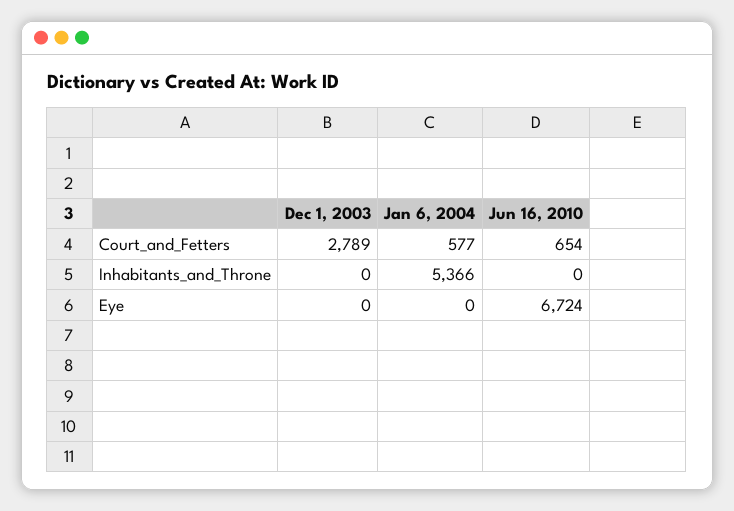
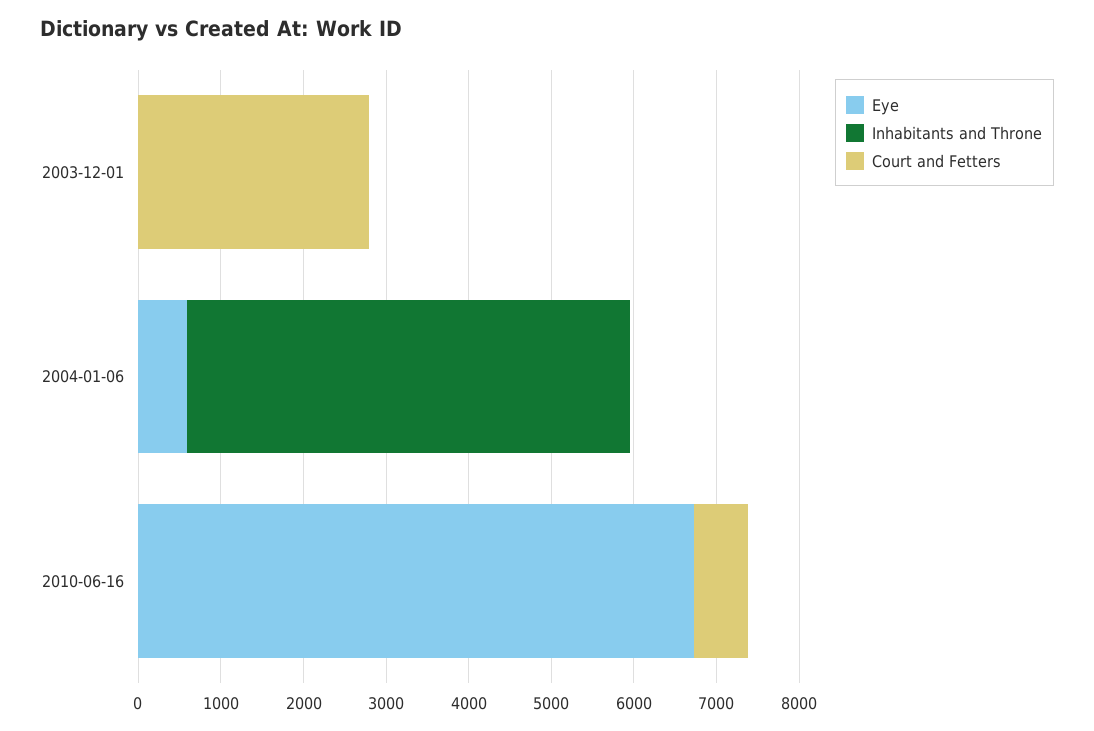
  {
    "Court_and_Fetters": {
      "Dec 1, 2003": 2789,
-     "Jan 6, 2004": 577,
+     "Jan 6, 2004": 0,
      "Jun 16, 2010": 654
    },
    "Inhabitants_and_Throne": {
      "Dec 1, 2003": 0,
      "Jan 6, 2004": 5366,
      "Jun 16, 2010": 0
    },
    "Eye": {
      "Dec 1, 2003": 0,
-     "Jan 6, 2004": 0,
+     "Jan 6, 2004": 600,
      "Jun 16, 2010": 6724
    }
  }

